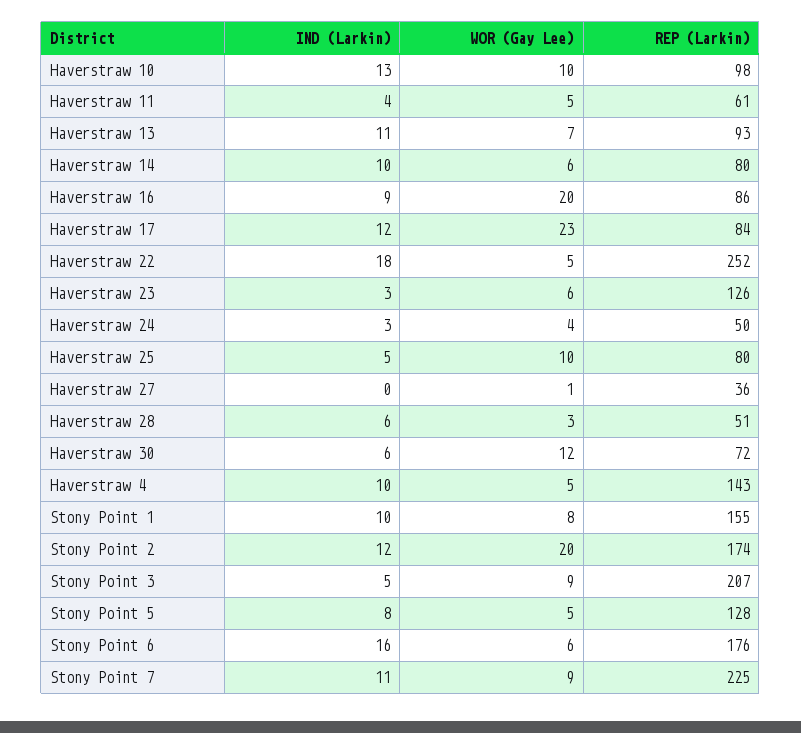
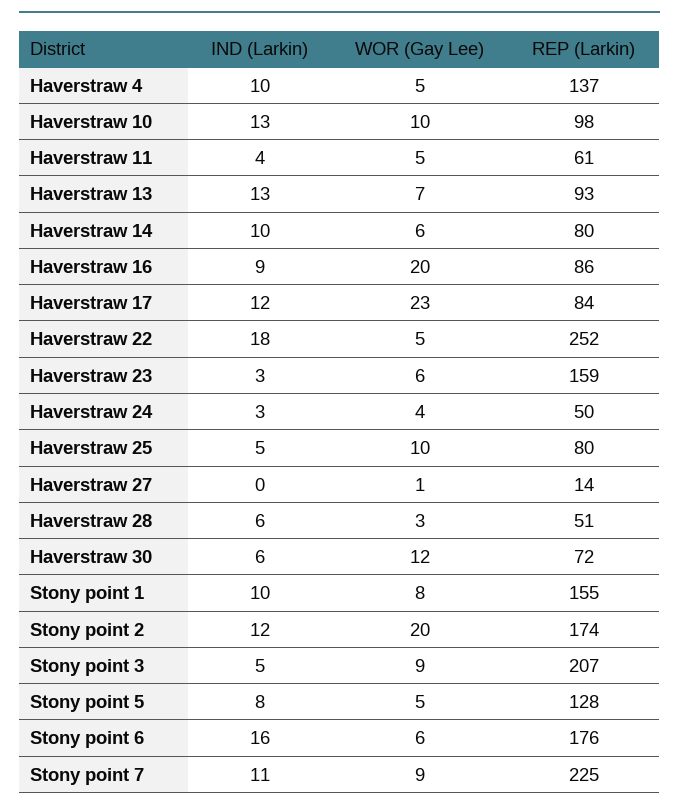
  {
    "IND (Larkin)": {
      "Haverstraw 10": 13,
      "Haverstraw 11": 4,
-     "Haverstraw 13": 11,
+     "Haverstraw 13": 13,
      "Haverstraw 14": 10,
      "Haverstraw 16": 9,
      "Haverstraw 17": 12,
      "Haverstraw 22": 18,
      "Haverstraw 23": 3,
      "Haverstraw 24": 3,
      "Haverstraw 25": 5,
      "Haverstraw 27": 0,
      "Haverstraw 28": 6,
      "Haverstraw 30": 6,
      "Haverstraw 4": 10,
      "Stony Point 1": 10,
      "Stony Point 2": 12,
      "Stony Point 3": 5,
      "Stony Point 5": 8,
      "Stony Point 6": 16,
      "Stony Point 7": 11
    },
    "WOR (Gay Lee)": {
      "Haverstraw 10": 10,
      "Haverstraw 11": 5,
      "Haverstraw 13": 7,
      "Haverstraw 14": 6,
      "Haverstraw 16": 20,
      "Haverstraw 17": 23,
      "Haverstraw 22": 5,
      "Haverstraw 23": 6,
      "Haverstraw 24": 4,
      "Haverstraw 25": 10,
      "Haverstraw 27": 1,
      "Haverstraw 28": 3,
      "Haverstraw 30": 12,
      "Haverstraw 4": 5,
      "Stony Point 1": 8,
      "Stony Point 2": 20,
      "Stony Point 3": 9,
      "Stony Point 5": 5,
      "Stony Point 6": 6,
      "Stony Point 7": 9
    },
    "REP (Larkin)": {
      "Haverstraw 10": 98,
      "Haverstraw 11": 61,
      "Haverstraw 13": 93,
      "Haverstraw 14": 80,
      "Haverstraw 16": 86,
      "Haverstraw 17": 84,
      "Haverstraw 22": 252,
-     "Haverstraw 23": 126,
+     "Haverstraw 23": 159,
      "Haverstraw 24": 50,
      "Haverstraw 25": 80,
-     "Haverstraw 27": 36,
+     "Haverstraw 27": 14,
      "Haverstraw 28": 51,
      "Haverstraw 30": 72,
-     "Haverstraw 4": 143,
+     "Haverstraw 4": 137,
      "Stony Point 1": 155,
      "Stony Point 2": 174,
      "Stony Point 3": 207,
      "Stony Point 5": 128,
      "Stony Point 6": 176,
      "Stony Point 7": 225
    }
  }

